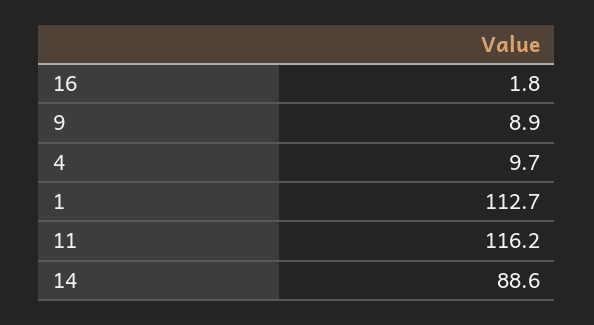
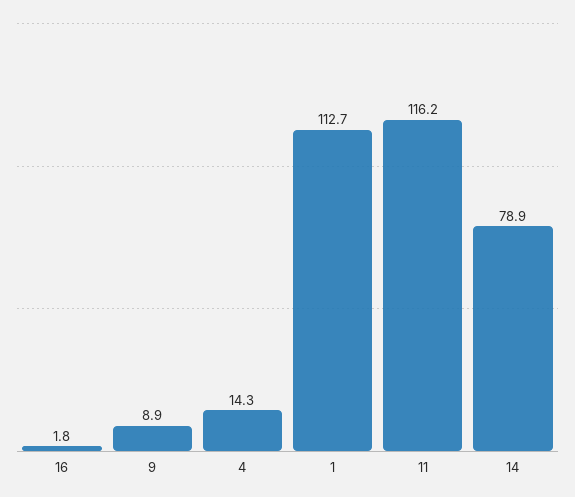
  {
    "16": 1.8,
    "9": 8.9,
-   "4": 9.7,
+   "4": 14.3,
    "1": 112.7,
    "11": 116.2,
-   "14": 88.6
+   "14": 78.9
  }

